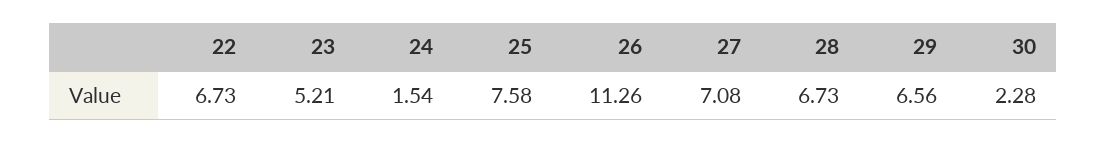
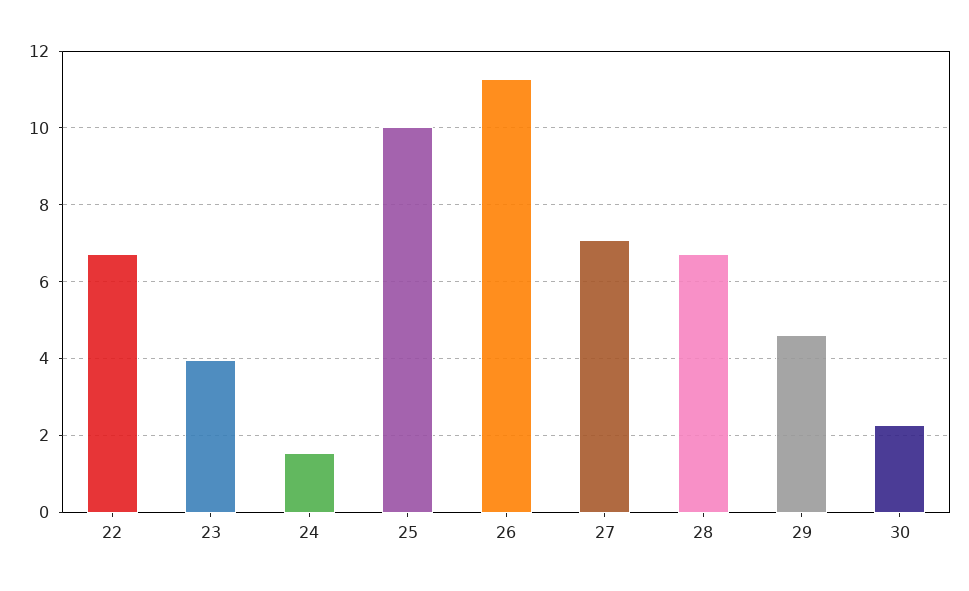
  {
    "22": 6.73,
-   "23": 5.21,
+   "23": 4,
    "24": 1.54,
-   "25": 7.58,
+   "25": 10,
    "26": 11.26,
    "27": 7.08,
    "28": 6.73,
-   "29": 6.56,
+   "29": 4.6,
    "30": 2.28
  }

